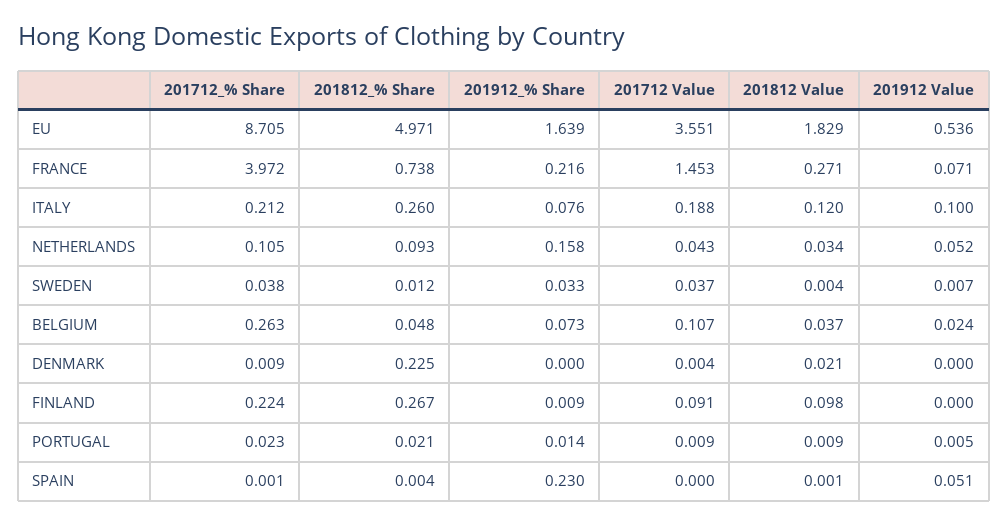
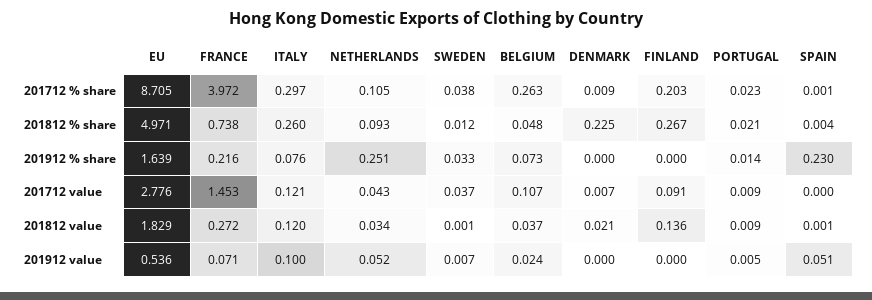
  {
    "201712_% Share": {
      "EU": 8.705,
      "FRANCE": 3.972,
-     "ITALY": 0.212,
+     "ITALY": 0.297,
      "NETHERLANDS": 0.105,
      "SWEDEN": 0.038,
      "BELGIUM": 0.263,
      "DENMARK": 0.009,
-     "FINLAND": 0.224,
+     "FINLAND": 0.203,
      "PORTUGAL": 0.023,
      "SPAIN": 0.001
    },
    "201812_% Share": {
      "EU": 4.971,
      "FRANCE": 0.738,
      "ITALY": 0.26,
      "NETHERLANDS": 0.093,
      "SWEDEN": 0.012,
      "BELGIUM": 0.048,
      "DENMARK": 0.225,
      "FINLAND": 0.267,
      "PORTUGAL": 0.021,
      "SPAIN": 0.004
    },
    "201912_% Share": {
      "EU": 1.639,
      "FRANCE": 0.216,
      "ITALY": 0.076,
-     "NETHERLANDS": 0.158,
+     "NETHERLANDS": 0.251,
      "SWEDEN": 0.033,
      "BELGIUM": 0.073,
      "DENMARK": 0,
-     "FINLAND": 0.009,
+     "FINLAND": 0,
      "PORTUGAL": 0.014,
      "SPAIN": 0.23
    },
    "201712 Value": {
-     "EU": 3.551,
+     "EU": 2.776,
      "FRANCE": 1.453,
-     "ITALY": 0.188,
+     "ITALY": 0.121,
      "NETHERLANDS": 0.043,
      "SWEDEN": 0.037,
      "BELGIUM": 0.107,
-     "DENMARK": 0.004,
+     "DENMARK": 0.007,
      "FINLAND": 0.091,
      "PORTUGAL": 0.009,
      "SPAIN": 0
    },
    "201812 Value": {
      "EU": 1.829,
-     "FRANCE": 0.271,
+     "FRANCE": 0.272,
      "ITALY": 0.12,
      "NETHERLANDS": 0.034,
-     "SWEDEN": 0.004,
+     "SWEDEN": 0.001,
      "BELGIUM": 0.037,
      "DENMARK": 0.021,
-     "FINLAND": 0.098,
+     "FINLAND": 0.136,
      "PORTUGAL": 0.009,
      "SPAIN": 0.001
    },
    "201912 Value": {
      "EU": 0.536,
      "FRANCE": 0.071,
      "ITALY": 0.1,
      "NETHERLANDS": 0.052,
      "SWEDEN": 0.007,
      "BELGIUM": 0.024,
      "DENMARK": 0,
      "FINLAND": 0,
      "PORTUGAL": 0.005,
      "SPAIN": 0.051
    }
  }

